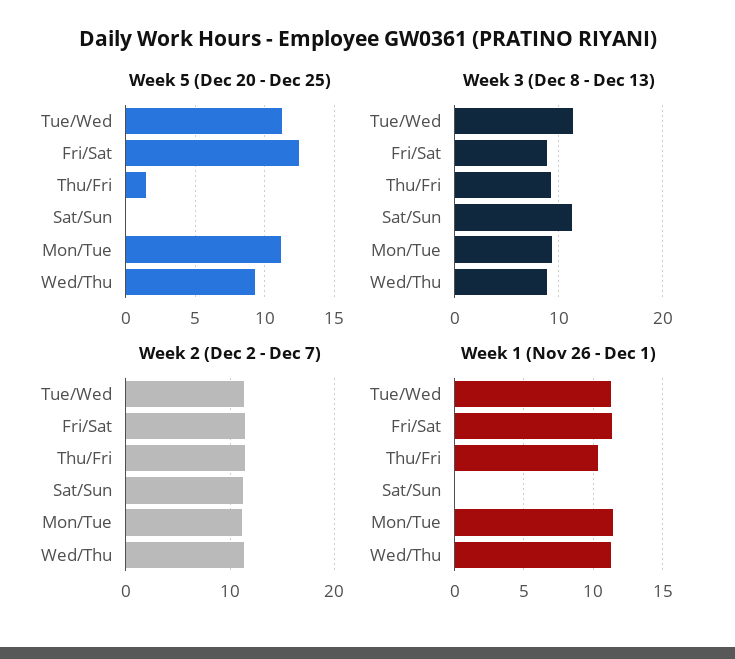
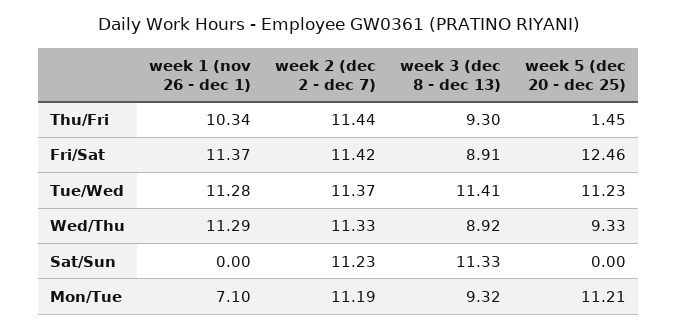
  {
    "Week 5 (Dec 20 - Dec 25)": {
      "Tue/Wed": 11.23,
      "Fri/Sat": 12.46,
      "Thu/Fri": 1.45,
      "Sat/Sun": 0,
      "Mon/Tue": 11.21,
      "Wed/Thu": 9.33
    },
    "Week 3 (Dec 8 - Dec 13)": {
      "Tue/Wed": 11.41,
      "Fri/Sat": 8.91,
      "Thu/Fri": 9.3,
      "Sat/Sun": 11.33,
      "Mon/Tue": 9.32,
      "Wed/Thu": 8.92
    },
    "Week 2 (Dec 2 - Dec 7)": {
      "Tue/Wed": 11.37,
      "Fri/Sat": 11.42,
      "Thu/Fri": 11.44,
      "Sat/Sun": 11.23,
      "Mon/Tue": 11.19,
      "Wed/Thu": 11.33
    },
    "Week 1 (Nov 26 - Dec 1)": {
      "Tue/Wed": 11.28,
      "Fri/Sat": 11.37,
      "Thu/Fri": 10.34,
      "Sat/Sun": 0,
-     "Mon/Tue": 11.5,
+     "Mon/Tue": 7.1,
      "Wed/Thu": 11.29
    }
  }

